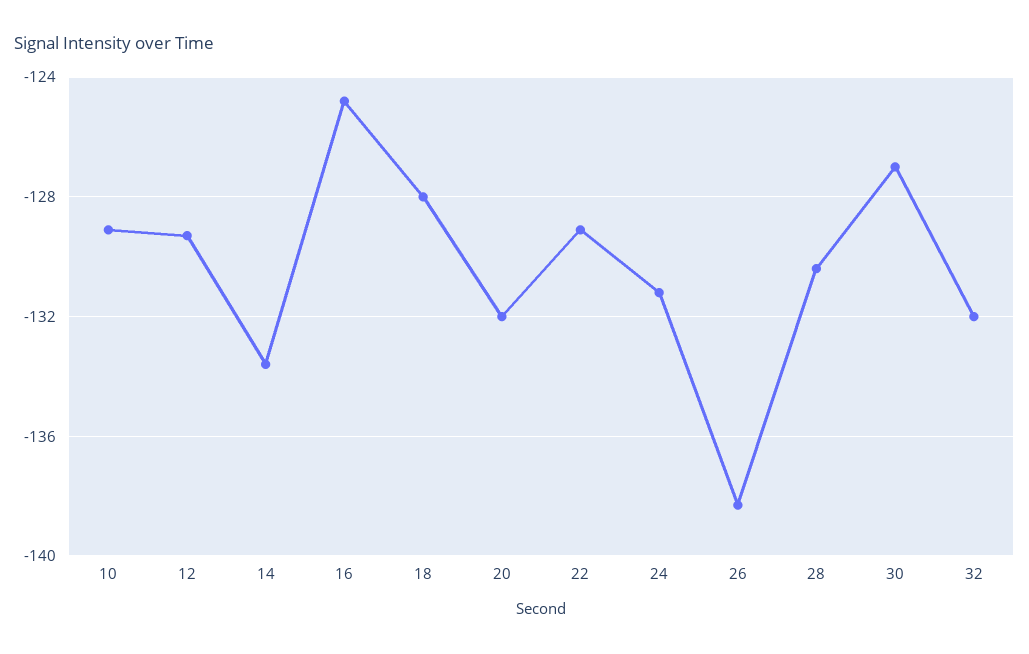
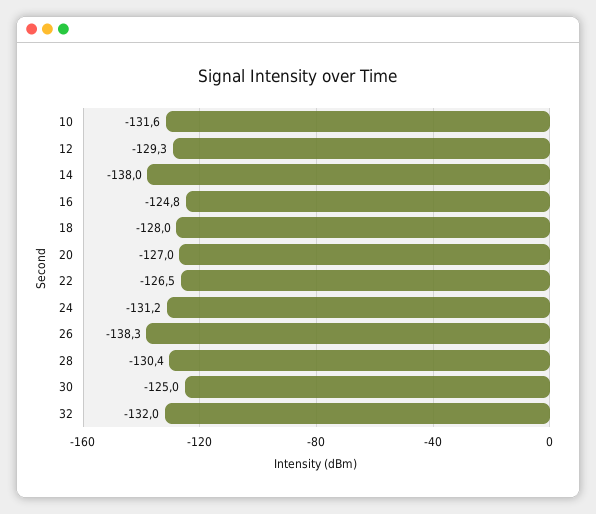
  {
-   "10": -129,
+   "10": -131.6,
    "12": -129.3,
-   "14": -133.5,
+   "14": -138,
    "16": -124.8,
    "18": -128,
-   "20": -132,
+   "20": -127,
-   "22": -129,
+   "22": -126.5,
    "24": -131.2,
    "26": -138.3,
    "28": -130.4,
-   "30": -127,
+   "30": -125,
    "32": -132
  }

